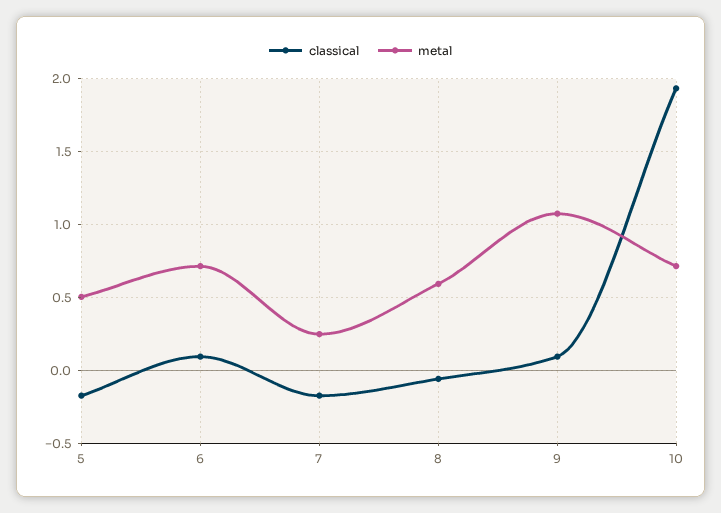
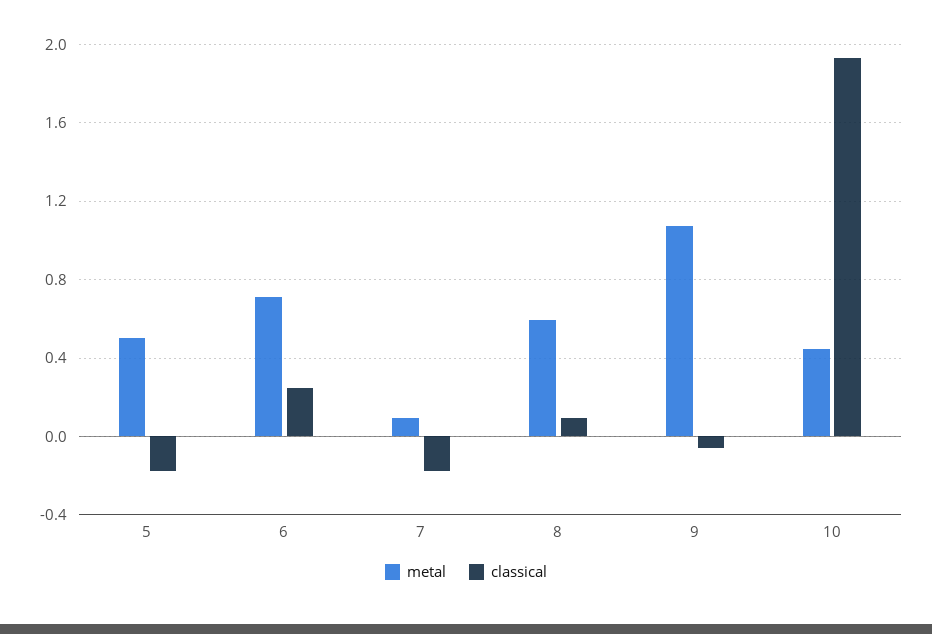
  {
    "classical": {
      "5": -0.15,
-     "6": 0.1,
+     "6": 0.25,
      "7": -0.15,
-     "8": -0.05,
+     "8": 0.1,
-     "9": 0.1,
+     "9": -0.05,
      "10": 1.95
    },
    "metal": {
      "5": 0.5,
      "6": 0.7,
-     "7": 0.25,
+     "7": 0.1,
      "8": 0.6,
      "9": 1.1,
-     "10": 0.7
+     "10": 0.45
    }
  }

